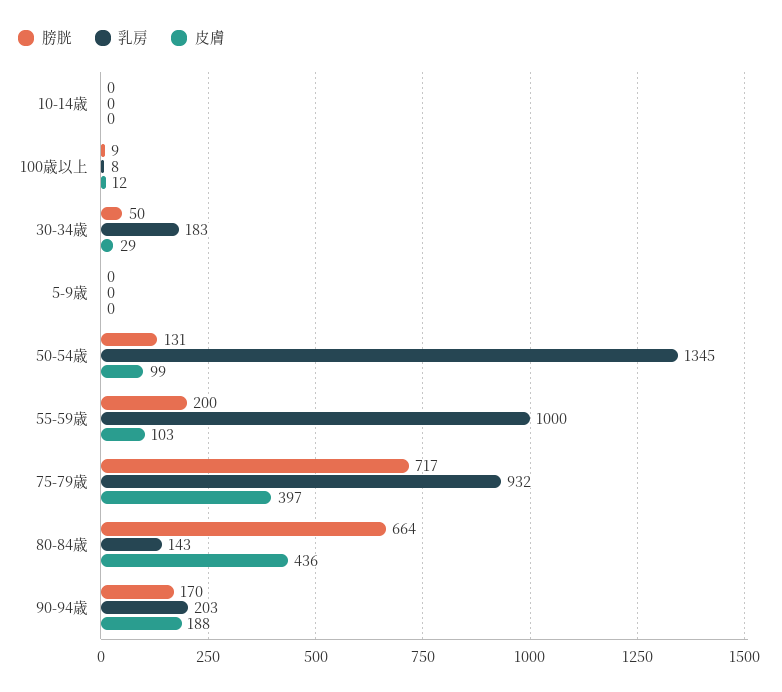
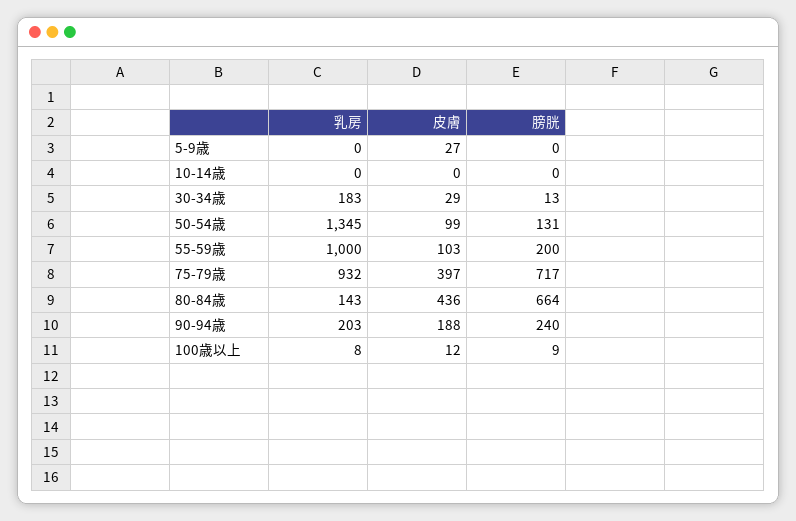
  {
    "膀胱": {
      "10-14歳": 0,
      "100歳以上": 9,
-     "30-34歳": 50,
+     "30-34歳": 13,
      "5-9歳": 0,
      "50-54歳": 131,
      "55-59歳": 200,
      "75-79歳": 717,
      "80-84歳": 664,
-     "90-94歳": 170
+     "90-94歳": 240
    },
    "乳房": {
      "10-14歳": 0,
      "100歳以上": 8,
      "30-34歳": 183,
      "5-9歳": 0,
      "50-54歳": 1345,
      "55-59歳": 1000,
      "75-79歳": 932,
      "80-84歳": 143,
      "90-94歳": 203
    },
    "皮膚": {
      "10-14歳": 0,
      "100歳以上": 12,
      "30-34歳": 29,
-     "5-9歳": 0,
+     "5-9歳": 27,
      "50-54歳": 99,
      "55-59歳": 103,
      "75-79歳": 397,
      "80-84歳": 436,
      "90-94歳": 188
    }
  }

